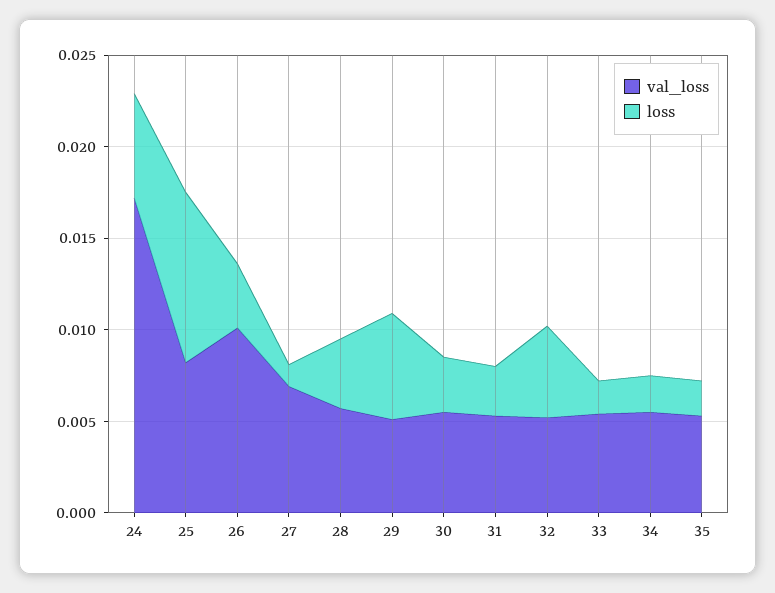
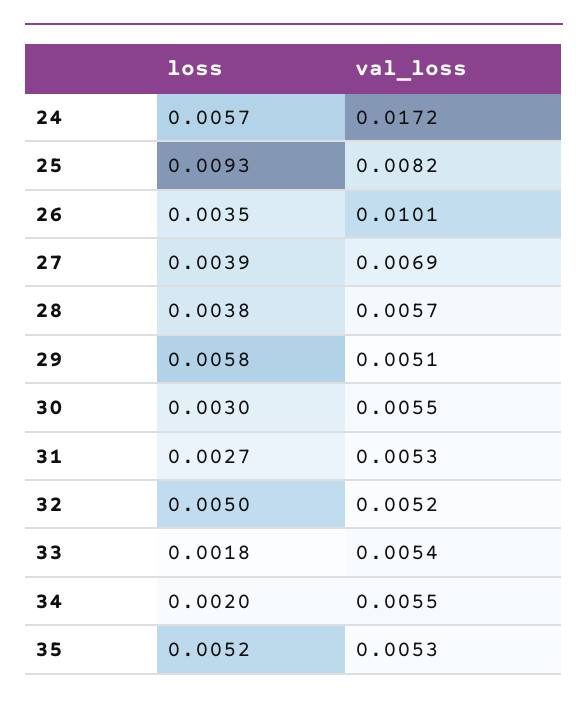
  {
    "val_loss": {
      "24": 0.0172,
      "25": 0.0082,
      "26": 0.0101,
      "27": 0.0069,
      "28": 0.0057,
      "29": 0.0051,
      "30": 0.0055,
      "31": 0.0053,
      "32": 0.0052,
      "33": 0.0054,
      "34": 0.0055,
      "35": 0.0053
    },
    "loss": {
      "24": 0.0057,
      "25": 0.0093,
      "26": 0.0035,
-     "27": 0.001,
+     "27": 0.0039,
      "28": 0.0038,
      "29": 0.0058,
      "30": 0.003,
      "31": 0.0027,
      "32": 0.005,
      "33": 0.0018,
      "34": 0.002,
-     "35": 0.002
+     "35": 0.0052
    }
  }

